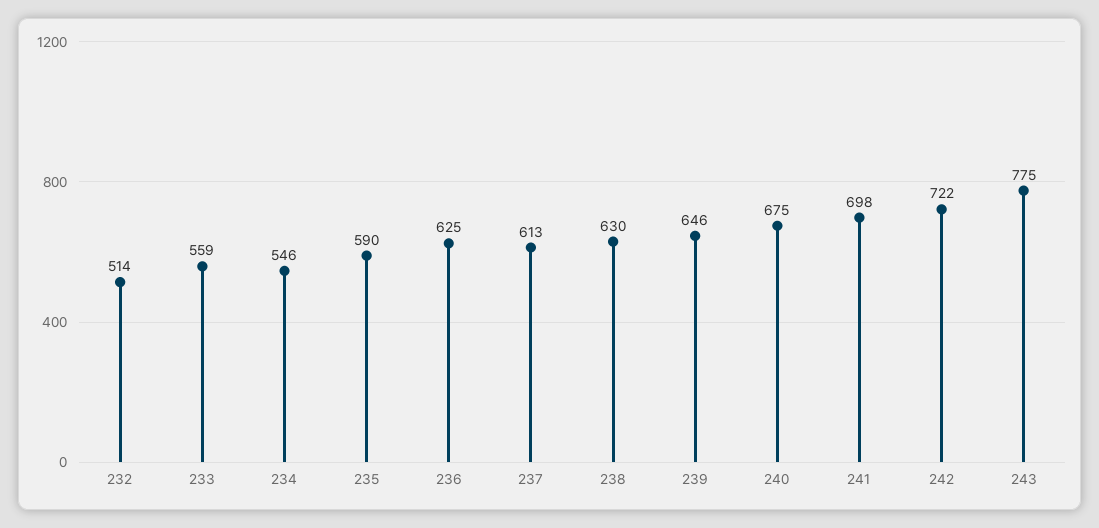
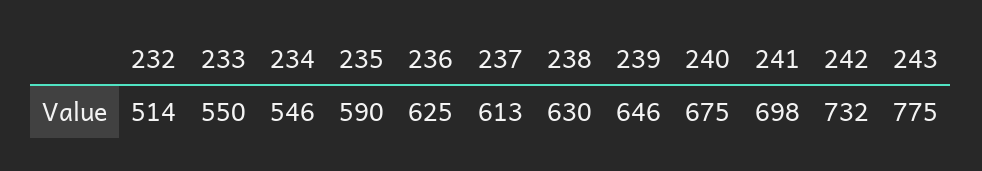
  {
    "232": 514,
-   "233": 559,
+   "233": 550,
    "234": 546,
    "235": 590,
    "236": 625,
    "237": 613,
    "238": 630,
    "239": 646,
    "240": 675,
    "241": 698,
-   "242": 722,
+   "242": 732,
    "243": 775
  }

